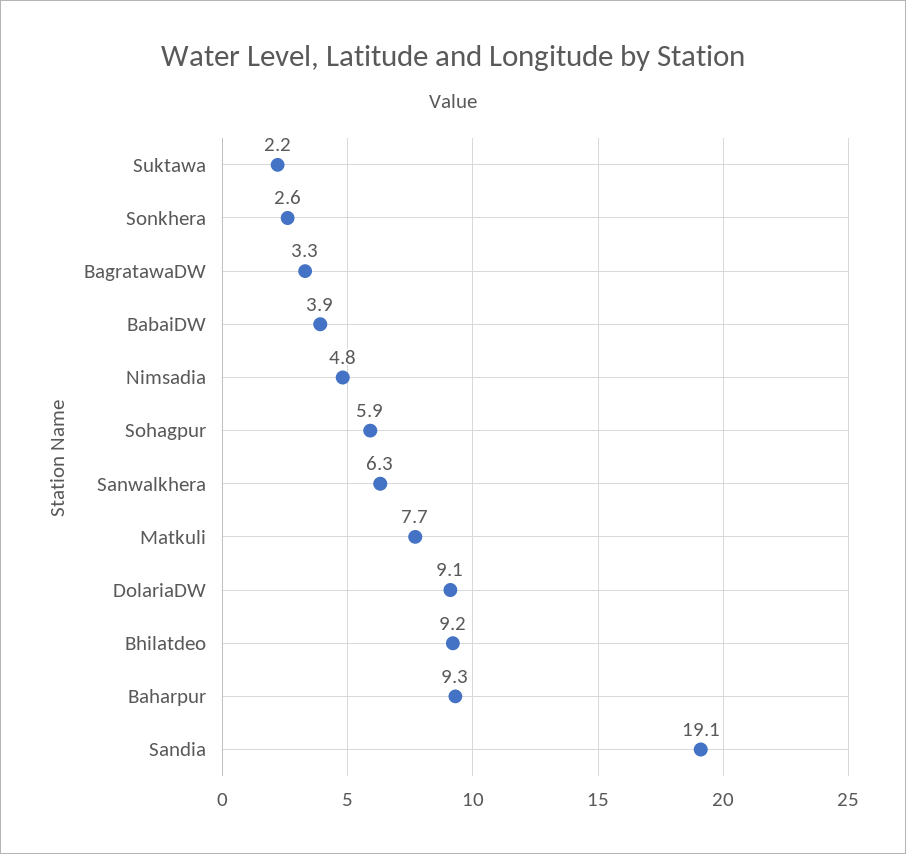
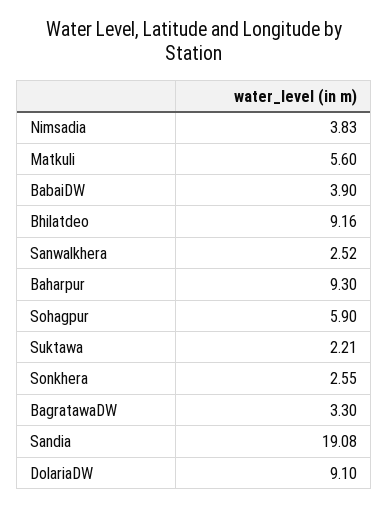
  {
    "Suktawa": 2.21,
    "Sonkhera": 2.55,
    "BagratawaDW": 3.3,
    "BabaiDW": 3.9,
-   "Nimsadia": 4.8,
+   "Nimsadia": 3.83,
    "Sohagpur": 5.9,
-   "Sanwalkhera": 6.3,
+   "Sanwalkhera": 2.52,
-   "Matkuli": 7.7,
+   "Matkuli": 5.6,
    "DolariaDW": 9.1,
    "Bhilatdeo": 9.16,
    "Baharpur": 9.3,
    "Sandia": 19.08
  }

